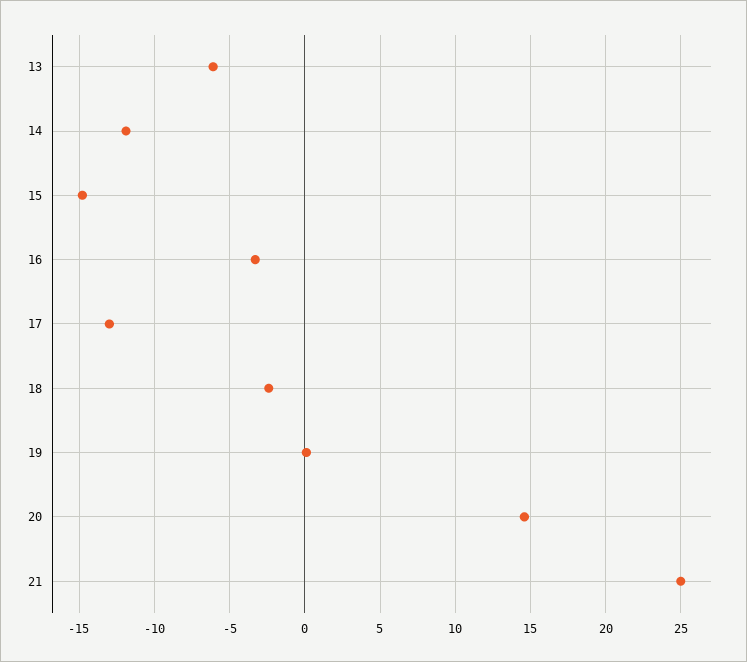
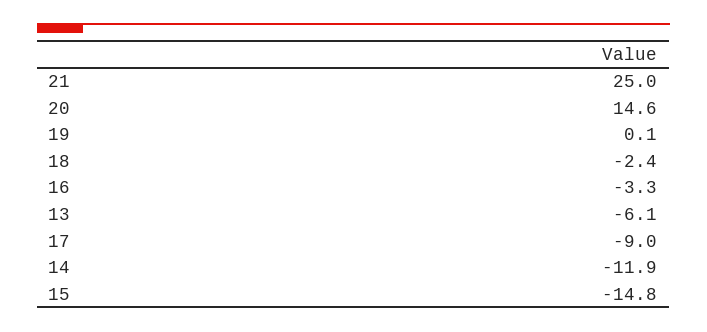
  {
    "13": -6.1,
    "14": -11.9,
    "15": -14.8,
    "16": -3.3,
-   "17": -13,
+   "17": -9,
    "18": -2.4,
    "19": 0.1,
    "20": 14.6,
    "21": 25
  }

